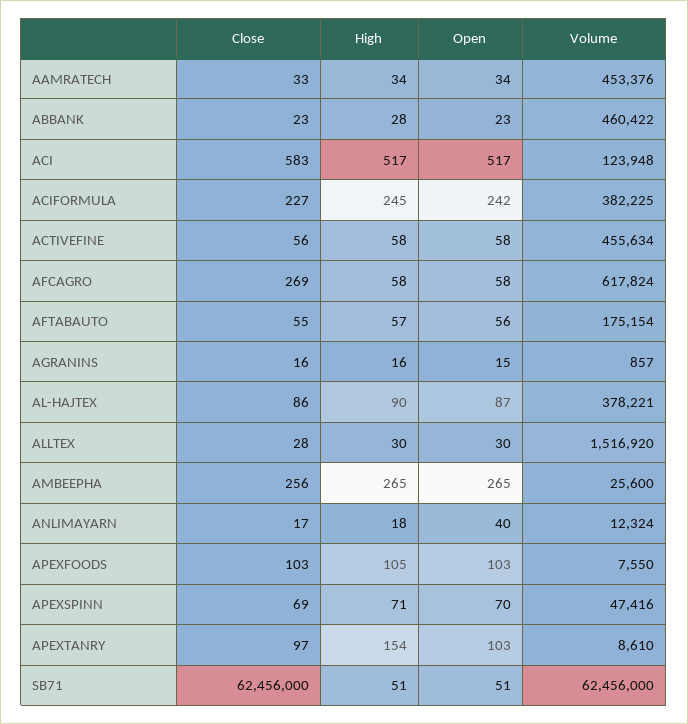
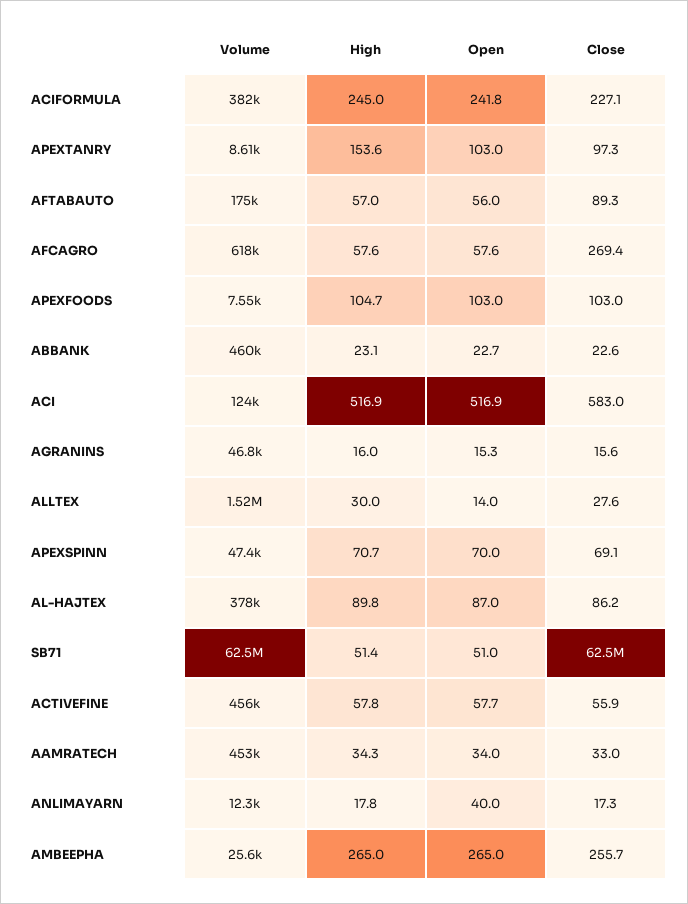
  {
    "Close": {
      "AAMRATECH": 33,
      "ABBANK": 22.6,
      "ACI": 583,
      "ACIFORMULA": 227.1,
      "ACTIVEFINE": 55.9,
      "AFCAGRO": 269.4,
-     "AFTABAUTO": 55,
+     "AFTABAUTO": 89.3,
      "AGRANINS": 15.6,
      "AL-HAJTEX": 86.2,
      "ALLTEX": 27.6,
      "AMBEEPHA": 255.7,
      "ANLIMAYARN": 17.3,
      "APEXFOODS": 103,
      "APEXSPINN": 69.1,
      "APEXTANRY": 97.3,
      "SB71": 62456000
    },
    "High": {
      "AAMRATECH": 34.3,
-     "ABBANK": 28,
+     "ABBANK": 23.1,
      "ACI": 516.9,
      "ACIFORMULA": 245,
      "ACTIVEFINE": 57.8,
      "AFCAGRO": 57.6,
      "AFTABAUTO": 57,
      "AGRANINS": 16,
      "AL-HAJTEX": 89.8,
      "ALLTEX": 30,
      "AMBEEPHA": 265,
      "ANLIMAYARN": 17.8,
      "APEXFOODS": 104.7,
      "APEXSPINN": 70.7,
      "APEXTANRY": 153.6,
      "SB71": 51.4
    },
    "Open": {
      "AAMRATECH": 34,
      "ABBANK": 22.7,
      "ACI": 516.9,
      "ACIFORMULA": 241.8,
      "ACTIVEFINE": 57.7,
      "AFCAGRO": 57.6,
      "AFTABAUTO": 56,
      "AGRANINS": 15.3,
      "AL-HAJTEX": 87,
-     "ALLTEX": 30,
+     "ALLTEX": 14,
      "AMBEEPHA": 265,
      "ANLIMAYARN": 40,
      "APEXFOODS": 103,
      "APEXSPINN": 70,
      "APEXTANRY": 103,
      "SB71": 51
    },
    "Volume": {
      "AAMRATECH": 453376,
      "ABBANK": 460422,
      "ACI": 123948,
      "ACIFORMULA": 382225,
      "ACTIVEFINE": 455634,
      "AFCAGRO": 617824,
      "AFTABAUTO": 175154,
-     "AGRANINS": 857,
+     "AGRANINS": 46800,
      "AL-HAJTEX": 378221,
      "ALLTEX": 1516920,
      "AMBEEPHA": 25600,
      "ANLIMAYARN": 12324,
      "APEXFOODS": 7550,
      "APEXSPINN": 47416,
      "APEXTANRY": 8610,
      "SB71": 62456000
    }
  }

